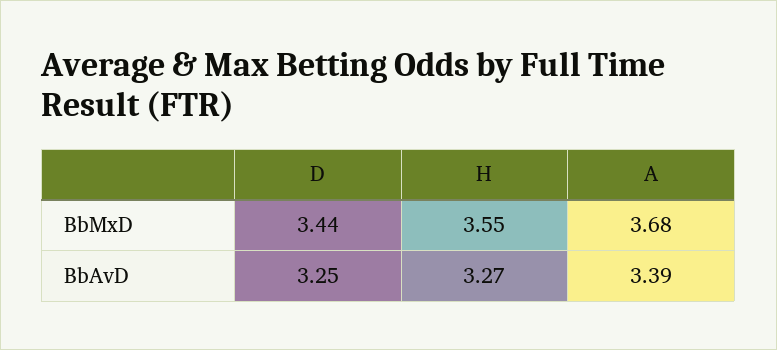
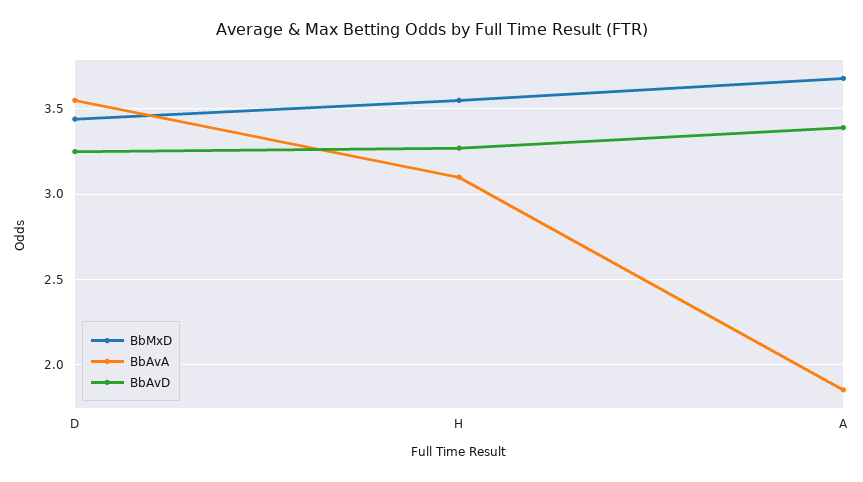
  {
    "BbMxD": {
      "D": 3.44,
      "H": 3.55,
      "A": 3.68
    },
    "BbAvD": {
      "D": 3.25,
      "H": 3.27,
      "A": 3.39
-   }
+   },
+   "BbAvA": {
+     "D": 3.55,
+     "H": 3.1,
+     "A": 1.85
+   }
  }

